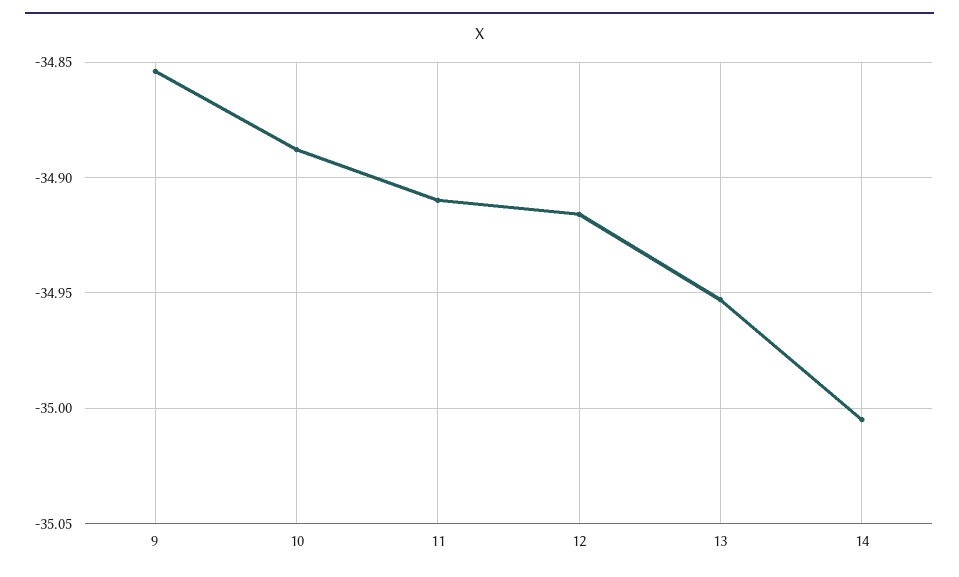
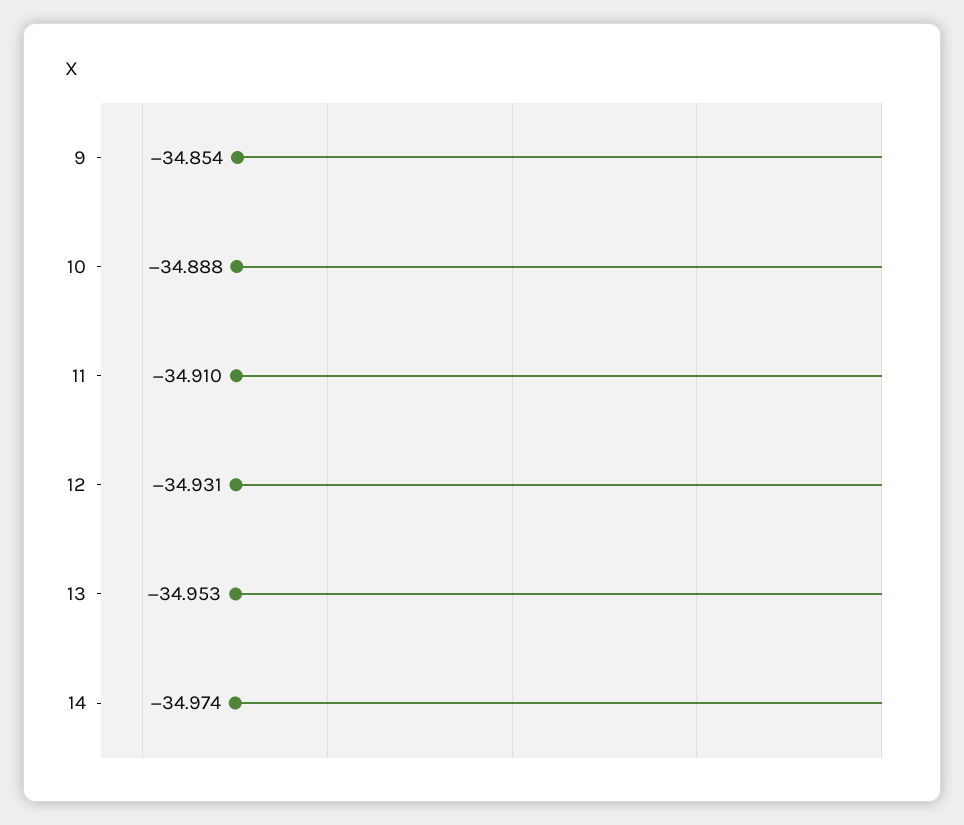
  {
    "9": -34.854,
    "10": -34.888,
    "11": -34.91,
-   "12": -34.915,
+   "12": -34.931,
    "13": -34.953,
-   "14": -35.005
+   "14": -34.974
  }

